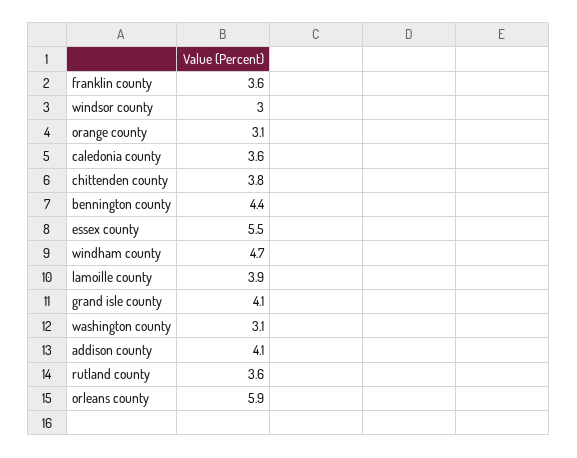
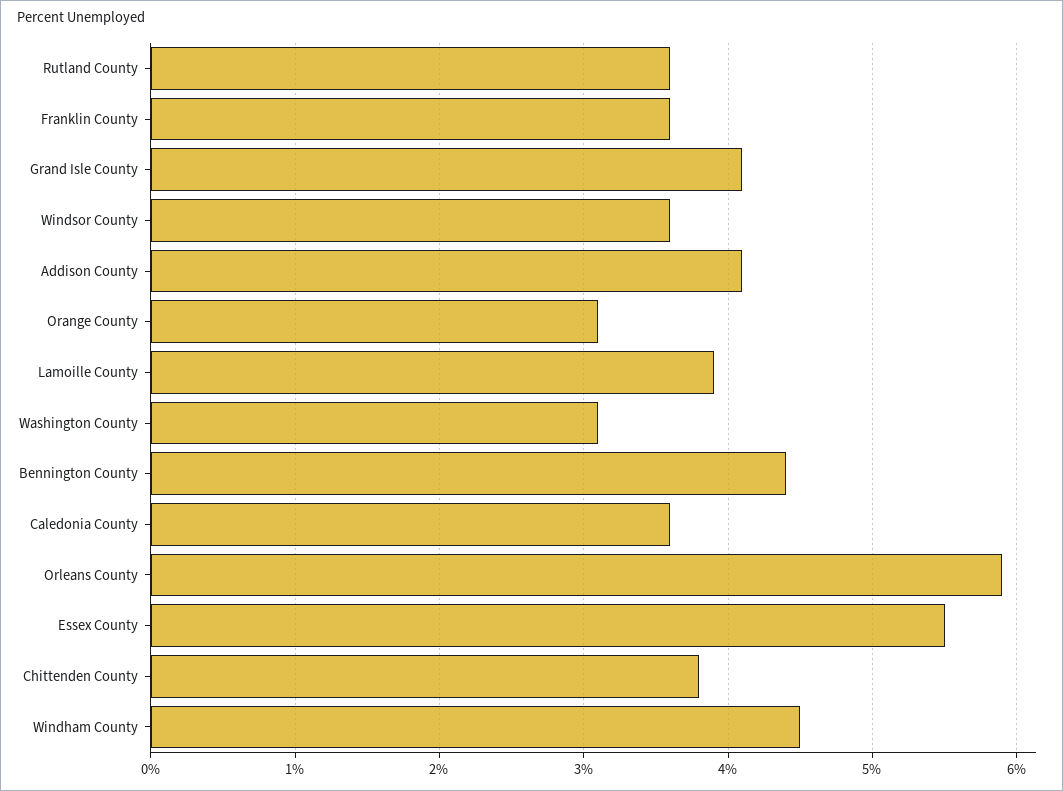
  {
    "franklin county": 3.6,
-   "windsor county": 3,
+   "windsor county": 3.6,
    "orange county": 3.1,
    "caledonia county": 3.6,
    "chittenden county": 3.8,
    "bennington county": 4.4,
    "essex county": 5.5,
-   "windham county": 4.7,
+   "windham county": 4.5,
    "lamoille county": 3.9,
    "grand isle county": 4.1,
    "washington county": 3.1,
    "addison county": 4.1,
    "rutland county": 3.6,
    "orleans county": 5.9
  }

